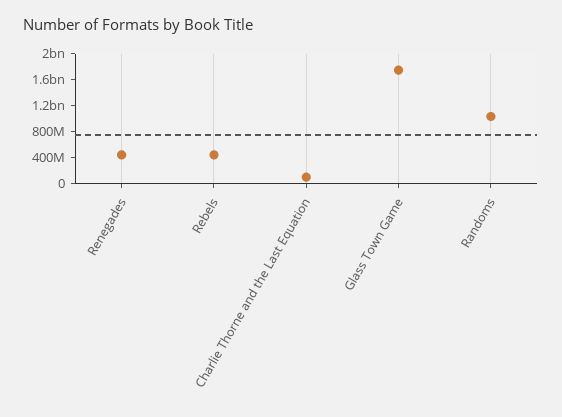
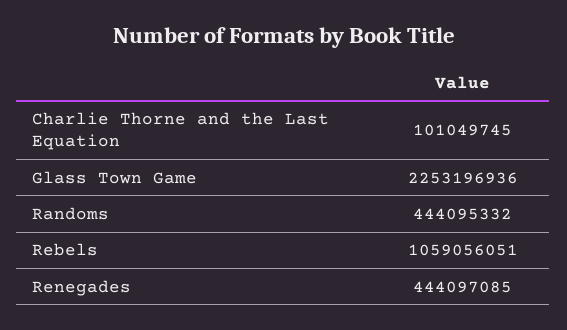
  {
    "Renegades": 444097085,
-   "Rebels": 400000000,
+   "Rebels": 1059056051,
    "Charlie Thorne and the Last Equation": 101049745,
-   "Glass Town Game": 1800000000,
+   "Glass Town Game": 2253196936,
-   "Randoms": 1000000000
+   "Randoms": 444095332
  }

